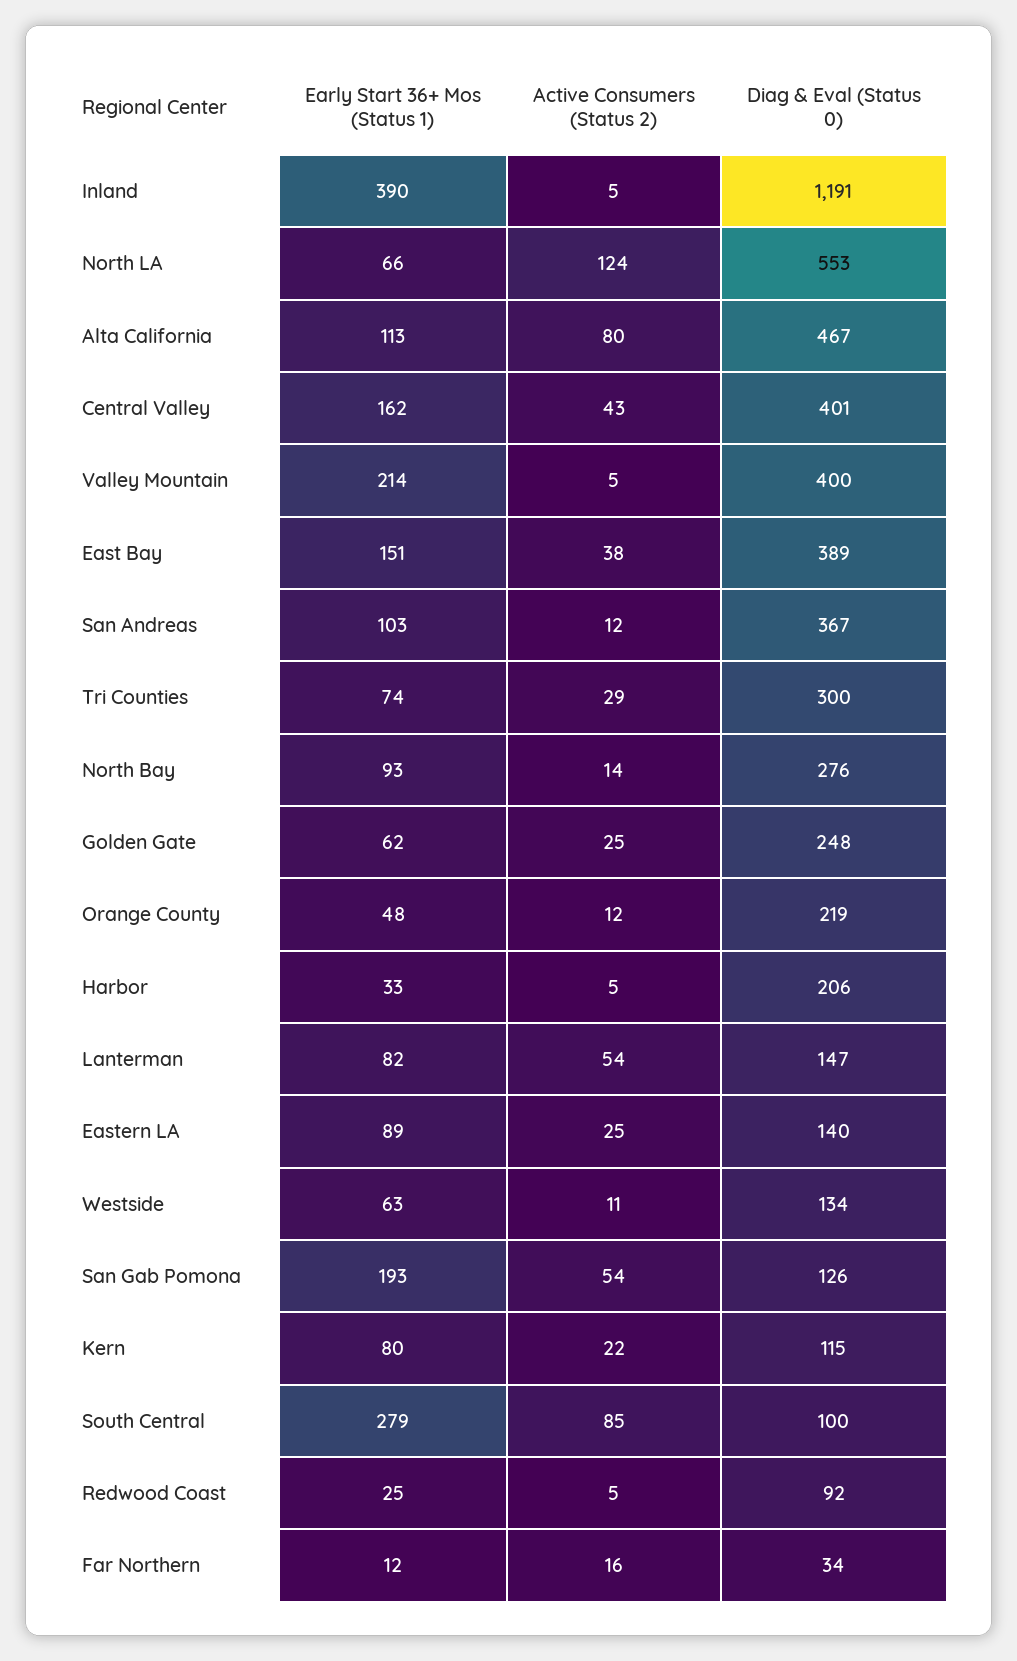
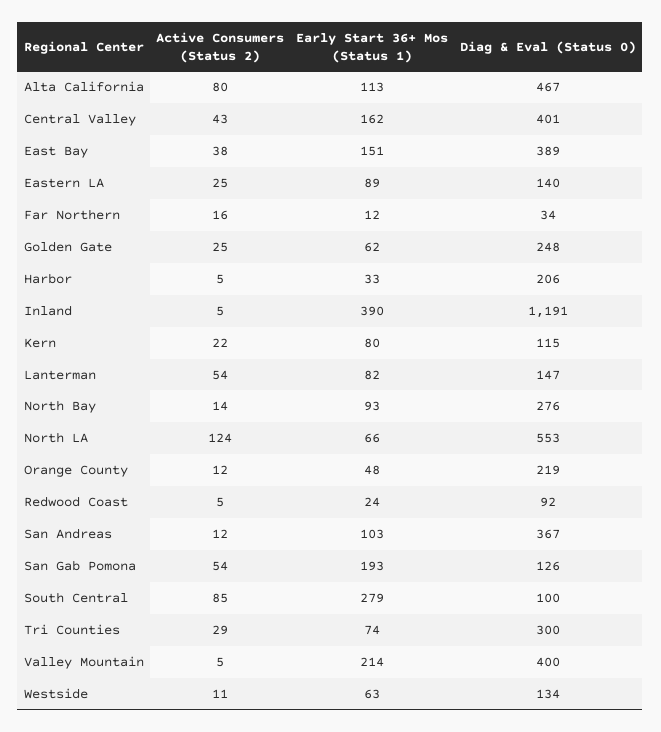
  {
    "Early Start 36+ Mos (Status 1)": {
      "Inland": 390,
      "North LA": 66,
      "Alta California": 113,
      "Central Valley": 162,
      "Valley Mountain": 214,
      "East Bay": 151,
      "San Andreas": 103,
      "Tri Counties": 74,
      "North Bay": 93,
      "Golden Gate": 62,
      "Orange County": 48,
      "Harbor": 33,
      "Lanterman": 82,
      "Eastern LA": 89,
      "Westside": 63,
      "San Gab Pomona": 193,
      "Kern": 80,
      "South Central": 279,
-     "Redwood Coast": 25,
+     "Redwood Coast": 24,
      "Far Northern": 12
    },
    "Active Consumers (Status 2)": {
      "Inland": 5,
      "North LA": 124,
      "Alta California": 80,
      "Central Valley": 43,
      "Valley Mountain": 5,
      "East Bay": 38,
      "San Andreas": 12,
      "Tri Counties": 29,
      "North Bay": 14,
      "Golden Gate": 25,
      "Orange County": 12,
      "Harbor": 5,
      "Lanterman": 54,
      "Eastern LA": 25,
      "Westside": 11,
      "San Gab Pomona": 54,
      "Kern": 22,
      "South Central": 85,
      "Redwood Coast": 5,
      "Far Northern": 16
    },
    "Diag & Eval (Status 0)": {
      "Inland": 1191,
      "North LA": 553,
      "Alta California": 467,
      "Central Valley": 401,
      "Valley Mountain": 400,
      "East Bay": 389,
      "San Andreas": 367,
      "Tri Counties": 300,
      "North Bay": 276,
      "Golden Gate": 248,
      "Orange County": 219,
      "Harbor": 206,
      "Lanterman": 147,
      "Eastern LA": 140,
      "Westside": 134,
      "San Gab Pomona": 126,
      "Kern": 115,
      "South Central": 100,
      "Redwood Coast": 92,
      "Far Northern": 34
    }
  }

